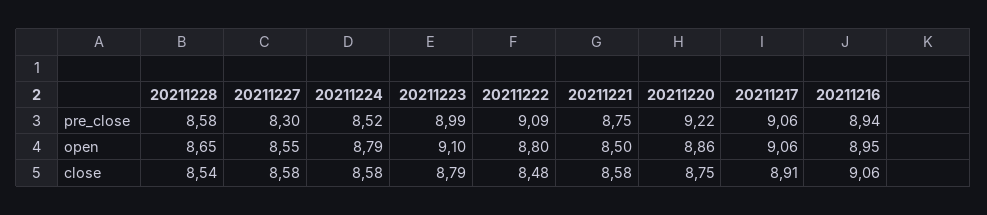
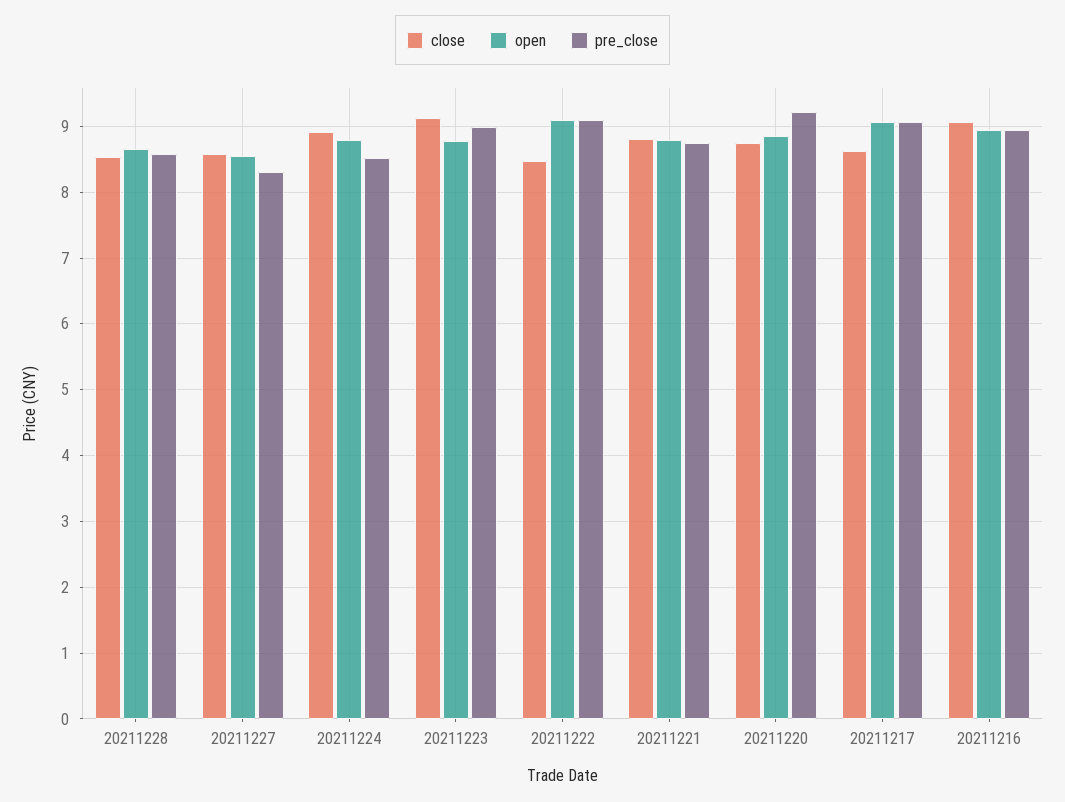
  {
    "pre_close": {
      "20211228": 8.58,
      "20211227": 8.3,
      "20211224": 8.52,
      "20211223": 8.99,
      "20211222": 9.09,
      "20211221": 8.75,
      "20211220": 9.22,
      "20211217": 9.06,
      "20211216": 8.94
    },
    "open": {
      "20211228": 8.65,
      "20211227": 8.55,
      "20211224": 8.79,
-     "20211223": 9.1,
+     "20211223": 8.8,
-     "20211222": 8.8,
+     "20211222": 9.1,
-     "20211221": 8.5,
+     "20211221": 8.8,
      "20211220": 8.86,
      "20211217": 9.06,
      "20211216": 8.95
    },
    "close": {
      "20211228": 8.54,
      "20211227": 8.58,
-     "20211224": 8.58,
+     "20211224": 8.9,
-     "20211223": 8.79,
+     "20211223": 9.1,
      "20211222": 8.48,
-     "20211221": 8.58,
+     "20211221": 8.8,
      "20211220": 8.75,
-     "20211217": 8.91,
+     "20211217": 8.6,
      "20211216": 9.06
    }
  }

